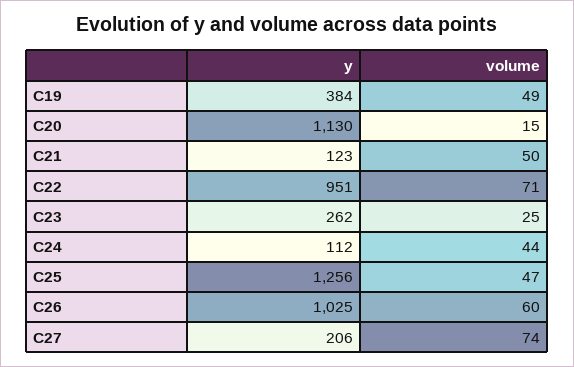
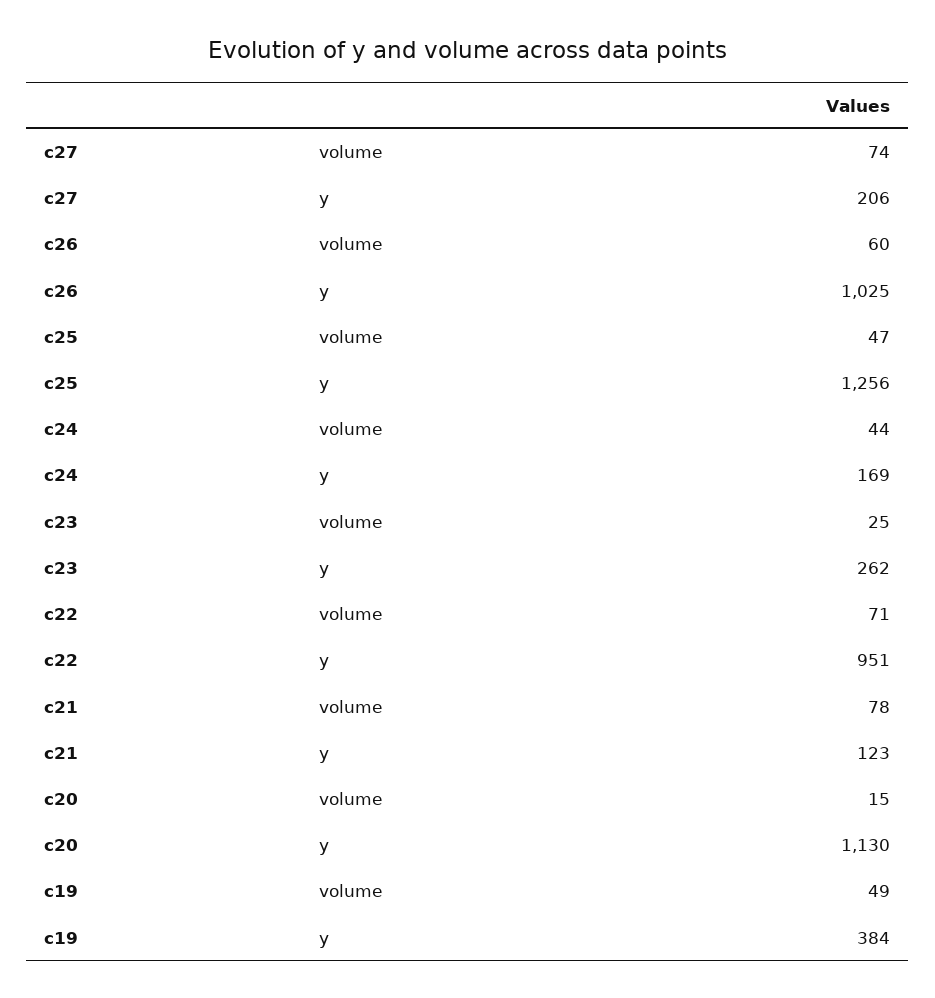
  {
    "y": {
      "C19": 384,
      "C20": 1130,
      "C21": 123,
      "C22": 951,
      "C23": 262,
-     "C24": 112,
+     "C24": 169,
      "C25": 1256,
      "C26": 1025,
      "C27": 206
    },
    "volume": {
      "C19": 49,
      "C20": 15,
-     "C21": 50,
+     "C21": 78,
      "C22": 71,
      "C23": 25,
      "C24": 44,
      "C25": 47,
      "C26": 60,
      "C27": 74
    }
  }

